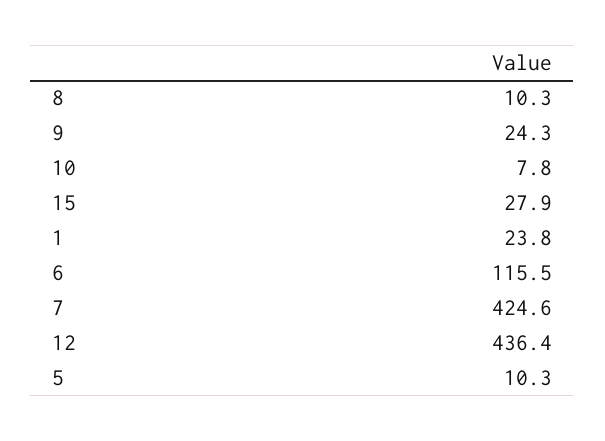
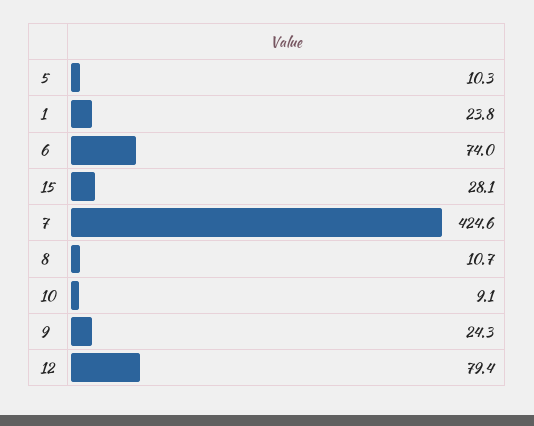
  {
-   "8": 10.3,
+   "8": 10.7,
    "9": 24.3,
-   "10": 7.8,
+   "10": 9.1,
-   "15": 27.9,
+   "15": 28.1,
    "1": 23.8,
-   "6": 115.5,
+   "6": 74,
    "7": 424.6,
-   "12": 436.4,
+   "12": 79.4,
    "5": 10.3
  }

